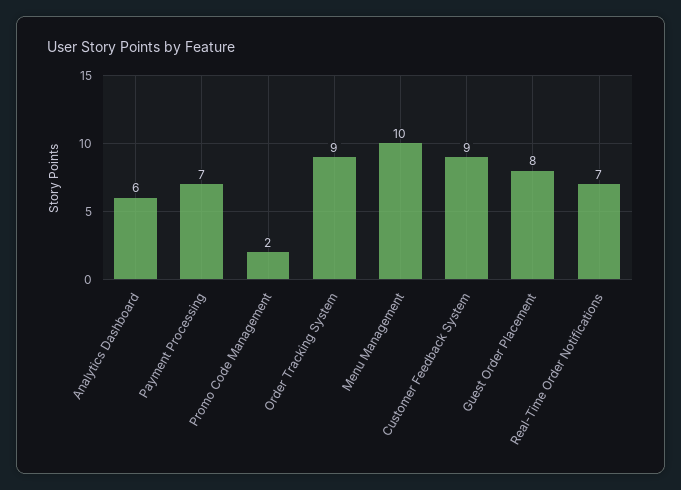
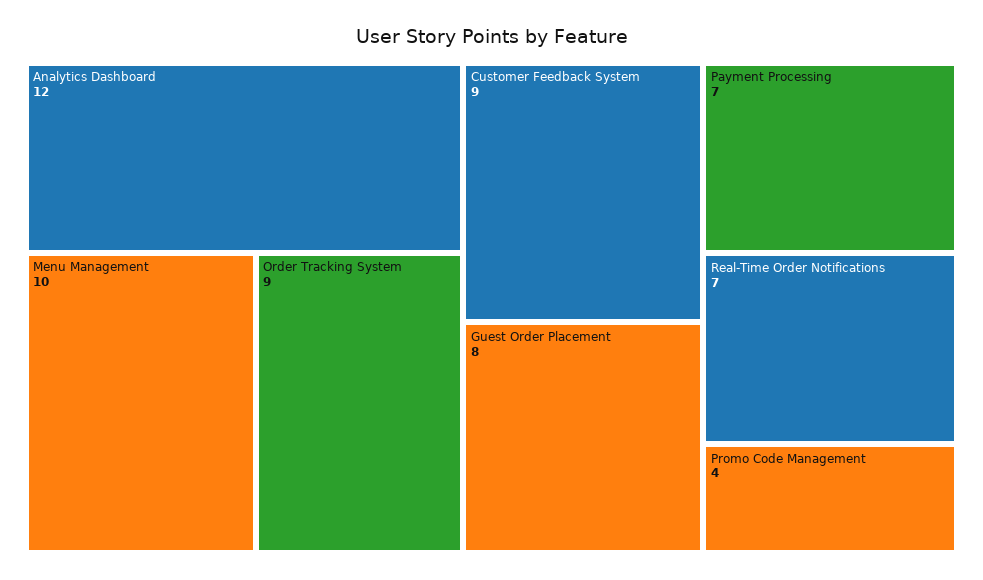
  {
-   "Analytics Dashboard": 6,
+   "Analytics Dashboard": 12,
    "Payment Processing": 7,
-   "Promo Code Management": 2,
+   "Promo Code Management": 4,
    "Order Tracking System": 9,
    "Menu Management": 10,
    "Customer Feedback System": 9,
    "Guest Order Placement": 8,
    "Real-Time Order Notifications": 7
  }

